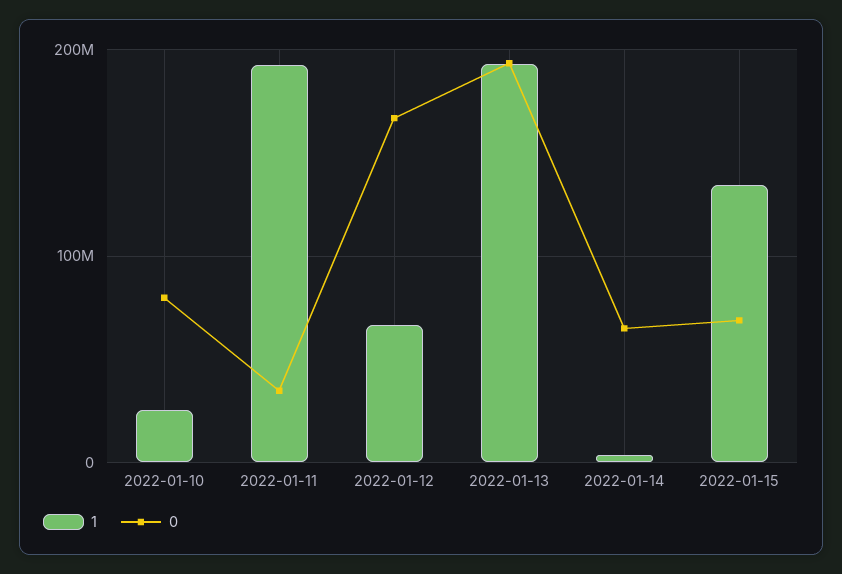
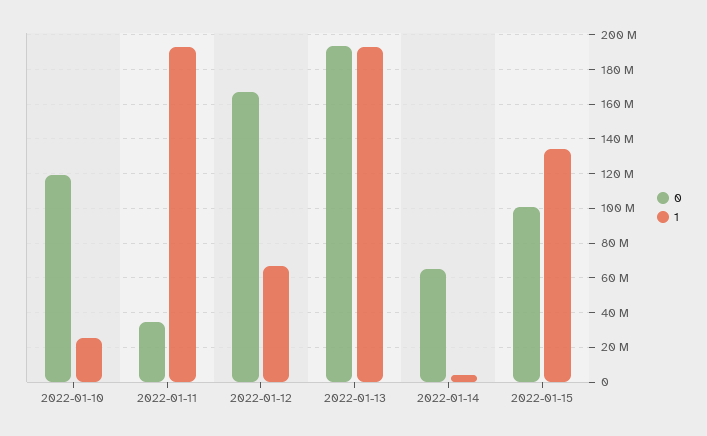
  {
    "1": {
      "2022-01-10": 25000000,
      "2022-01-11": 195000000,
      "2022-01-12": 65000000,
      "2022-01-13": 195000000,
      "2022-01-14": 5000000,
      "2022-01-15": 135000000
    },
    "0": {
-     "2022-01-10": 80000000,
+     "2022-01-10": 120000000,
      "2022-01-11": 35000000,
      "2022-01-12": 165000000,
      "2022-01-13": 195000000,
      "2022-01-14": 65000000,
-     "2022-01-15": 70000000
+     "2022-01-15": 100000000
    }
  }

